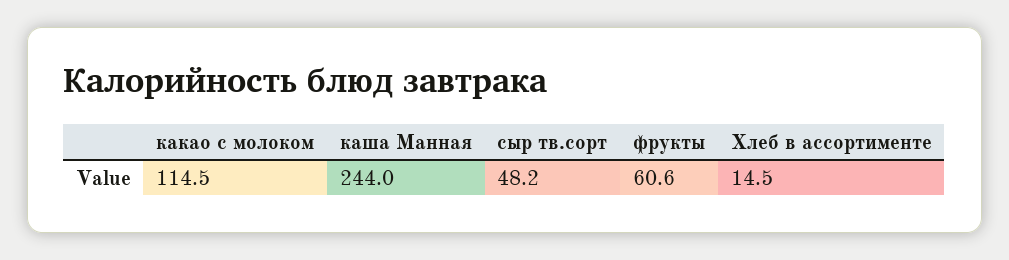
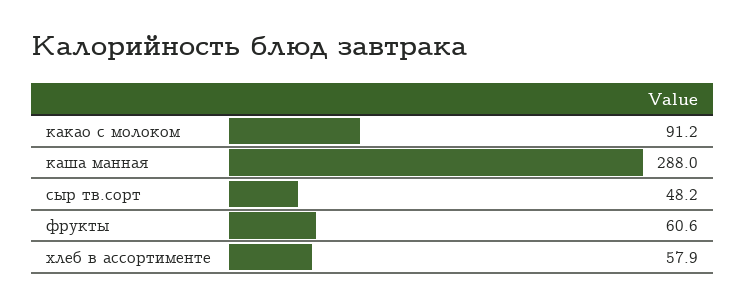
  {
-   "какао с молоком": 114.5,
+   "какао с молоком": 91.2,
-   "каша Манная": 244,
+   "каша Манная": 288,
    "сыр тв.сорт": 48.2,
    "фрукты": 60.6,
-   "Хлеб в ассортименте": 14.5
+   "Хлеб в ассортименте": 57.9
  }

